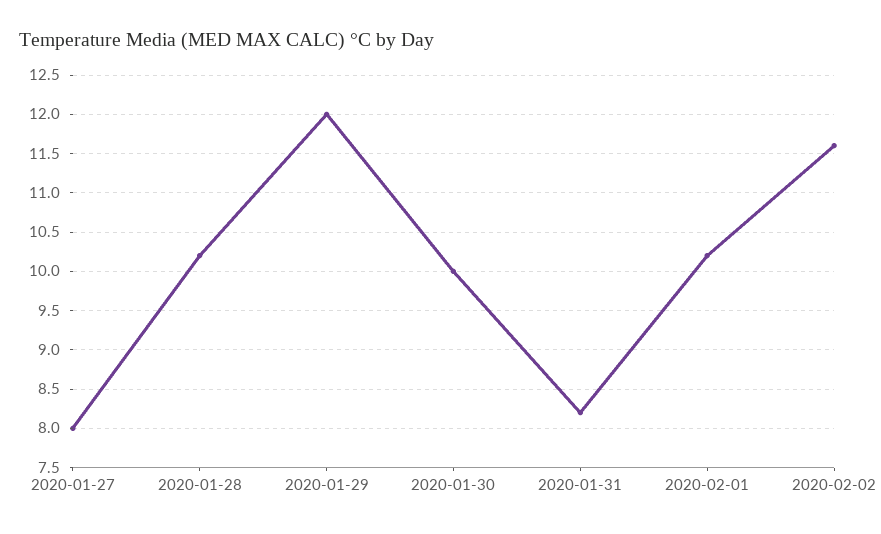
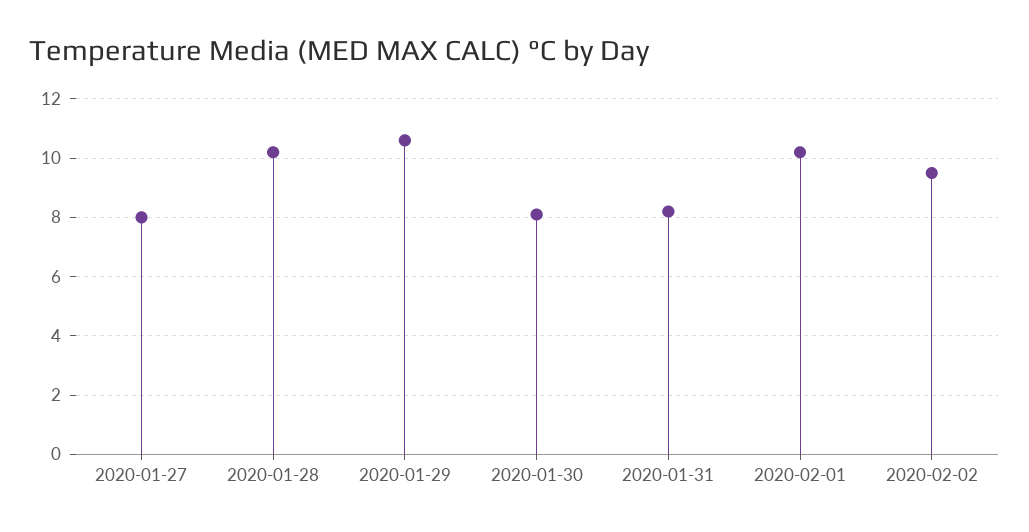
  {
    "2020-01-27": 8,
    "2020-01-28": 10.2,
-   "2020-01-29": 12,
+   "2020-01-29": 10.5,
-   "2020-01-30": 10,
+   "2020-01-30": 8,
    "2020-01-31": 8.2,
    "2020-02-01": 10.2,
-   "2020-02-02": 11.6
+   "2020-02-02": 9.5
  }

